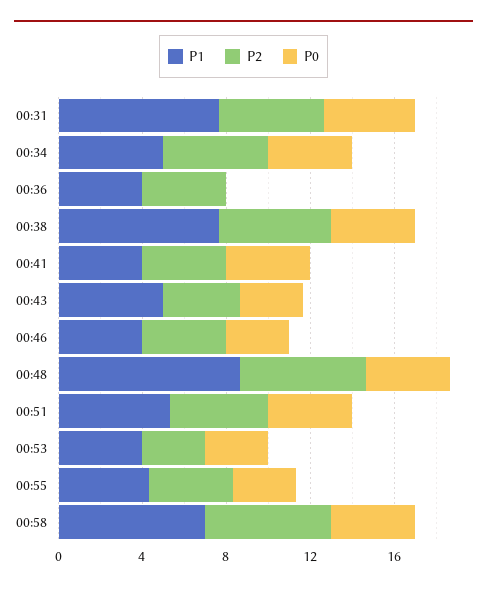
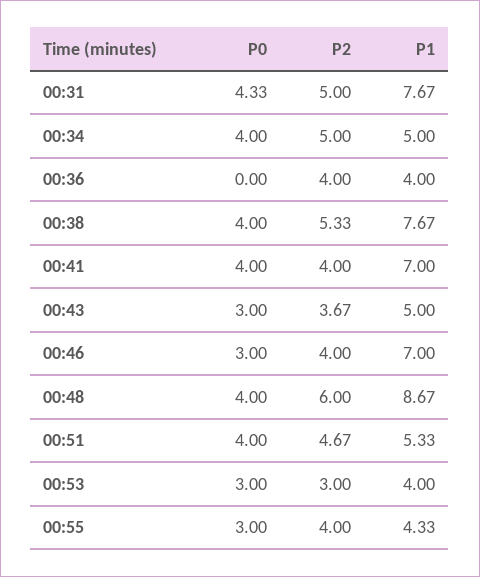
  {
    "P1": {
      "00:31": 7.67,
      "00:34": 5,
      "00:36": 4,
      "00:38": 7.67,
-     "00:41": 4,
+     "00:41": 7,
      "00:43": 5,
-     "00:46": 4,
+     "00:46": 7,
      "00:48": 8.67,
      "00:51": 5.33,
      "00:53": 4,
-     "00:55": 4.33,
+     "00:55": 4.33
-     "00:58": 7
    },
    "P2": {
      "00:31": 5,
      "00:34": 5,
      "00:36": 4,
      "00:38": 5.33,
      "00:41": 4,
      "00:43": 3.67,
      "00:46": 4,
      "00:48": 6,
      "00:51": 4.67,
      "00:53": 3,
-     "00:55": 4,
+     "00:55": 4
-     "00:58": 6
    },
    "P0": {
      "00:31": 4.33,
      "00:34": 4,
      "00:36": 0,
      "00:38": 4,
      "00:41": 4,
      "00:43": 3,
      "00:46": 3,
      "00:48": 4,
      "00:51": 4,
      "00:53": 3,
-     "00:55": 3,
+     "00:55": 3
-     "00:58": 4
    }
  }

